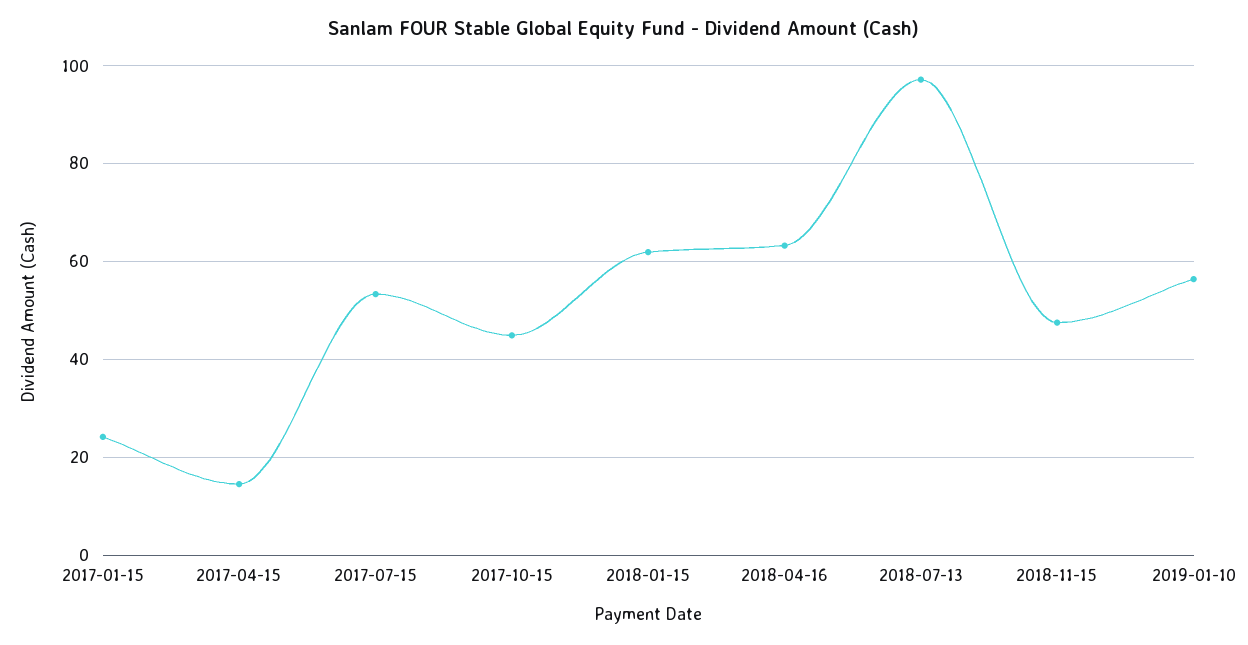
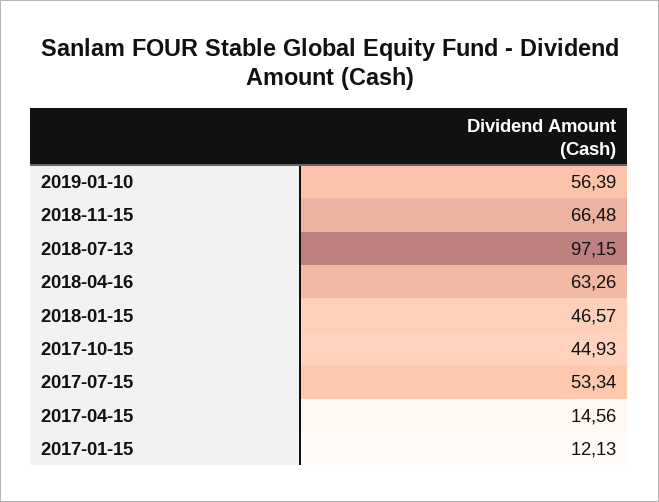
  {
-   "2017-01-15": 24,
+   "2017-01-15": 12.13,
    "2017-04-15": 14.56,
    "2017-07-15": 53.34,
    "2017-10-15": 44.93,
-   "2018-01-15": 62,
+   "2018-01-15": 46.57,
    "2018-04-16": 63.26,
    "2018-07-13": 97.15,
-   "2018-11-15": 48,
+   "2018-11-15": 66.48,
    "2019-01-10": 56.39
  }

